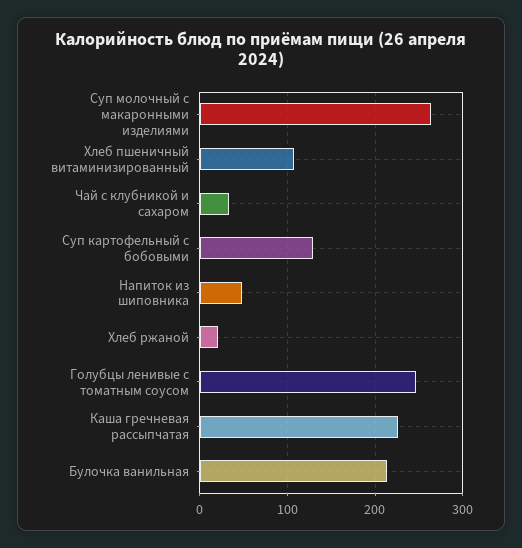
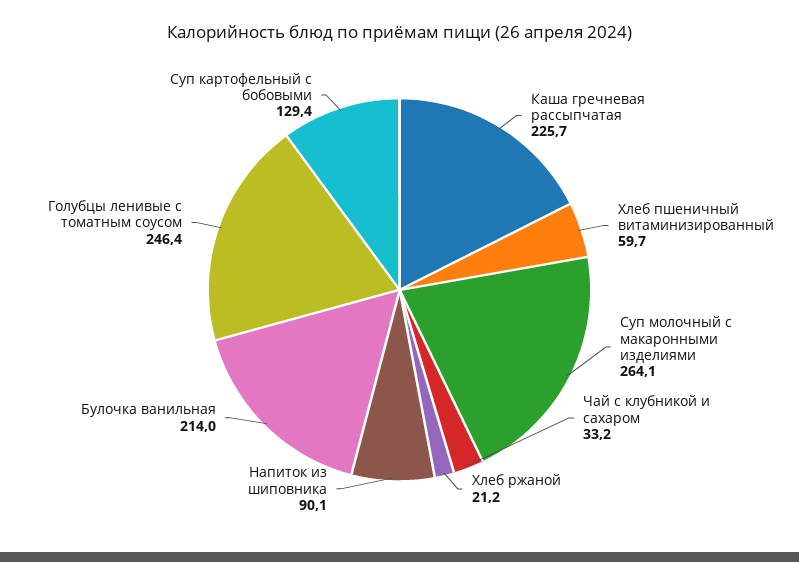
  {
    "Суп молочный с макаронными изделиями": 264.1,
-   "Хлеб пшеничный витаминизированный": 110,
+   "Хлеб пшеничный витаминизированный": 59.7,
    "Чай с клубникой и сахаром": 33.2,
    "Суп картофельный с бобовыми": 129.4,
-   "Напиток из шиповника": 50,
+   "Напиток из шиповника": 90.1,
    "Хлеб ржаной": 21.2,
    "Голубцы ленивые с томатным соусом": 246.4,
    "Каша гречневая рассыпчатая": 225.7,
    "Булочка ванильная": 214
  }

